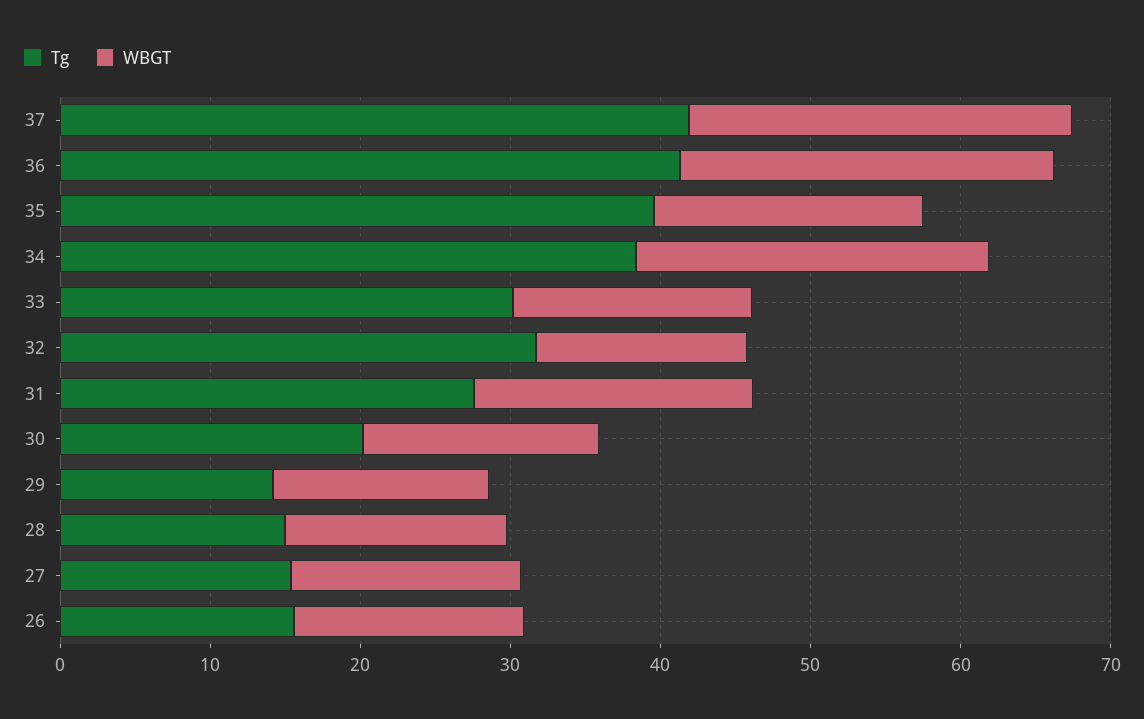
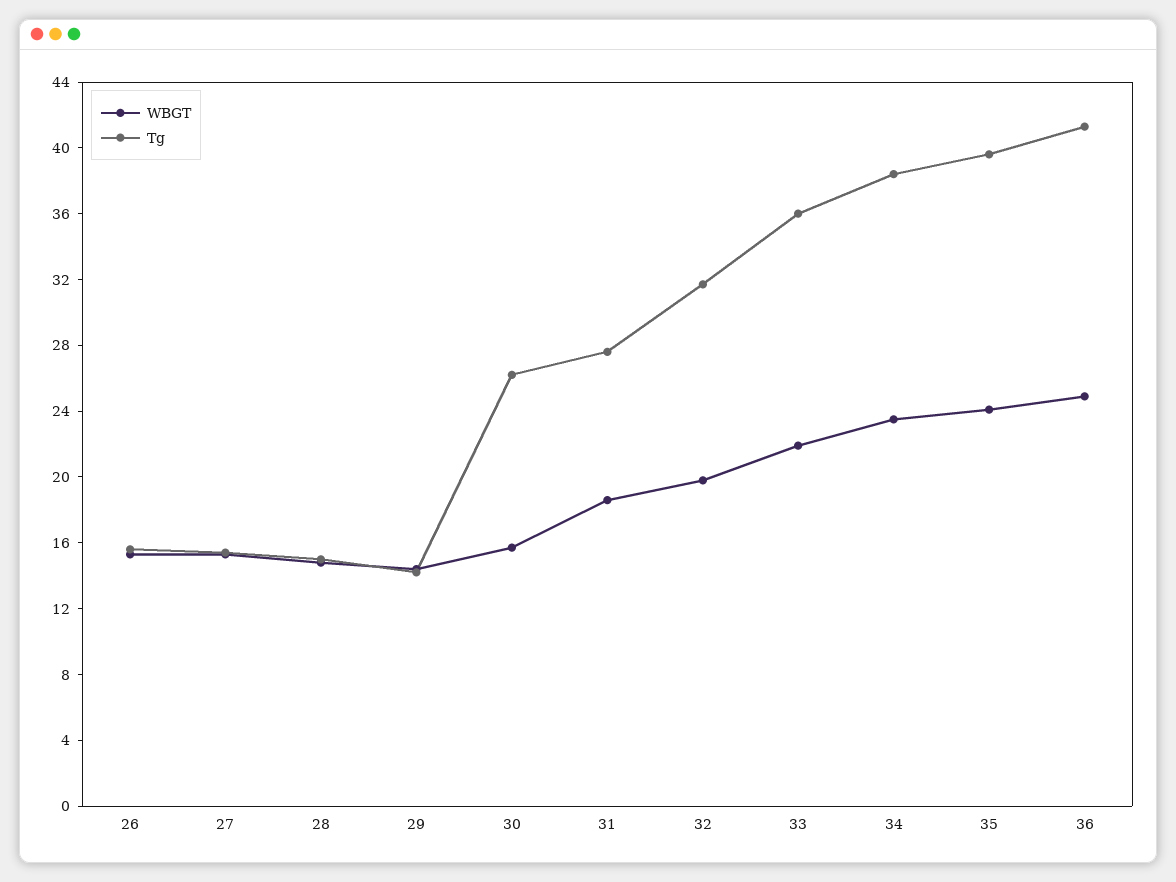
  {
    "Tg": {
-     "37": 42,
      "36": 41,
      "35": 40,
      "34": 38,
-     "33": 30,
+     "33": 36,
      "32": 32,
      "31": 28,
-     "30": 20,
+     "30": 26,
      "29": 14,
      "28": 15,
      "27": 15,
      "26": 16
    },
    "WBGT": {
-     "37": 26,
      "36": 25,
-     "35": 18,
+     "35": 24,
      "34": 24,
-     "33": 16,
+     "33": 22,
-     "32": 14,
+     "32": 20,
      "31": 19,
      "30": 16,
      "29": 14,
      "28": 15,
      "27": 15,
      "26": 15
    }
  }

